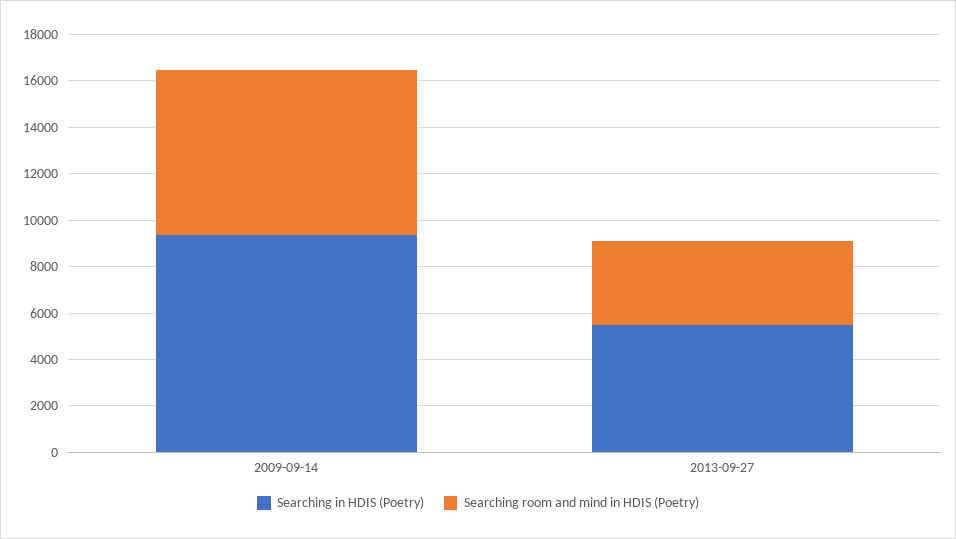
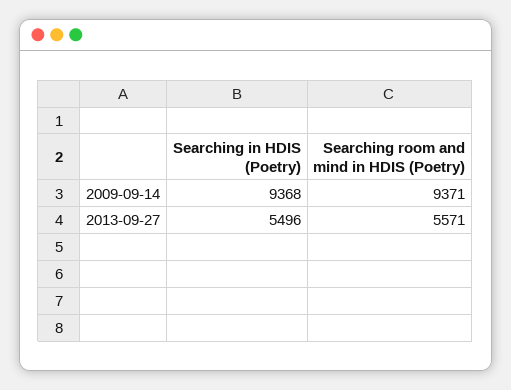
  {
    "Searching in HDIS (Poetry)": {
      "2009-09-14": 9368,
      "2013-09-27": 5496
    },
    "Searching room and mind in HDIS (Poetry)": {
-     "2009-09-14": 7000,
+     "2009-09-14": 9371,
-     "2013-09-27": 3500
+     "2013-09-27": 5571
    }
  }

